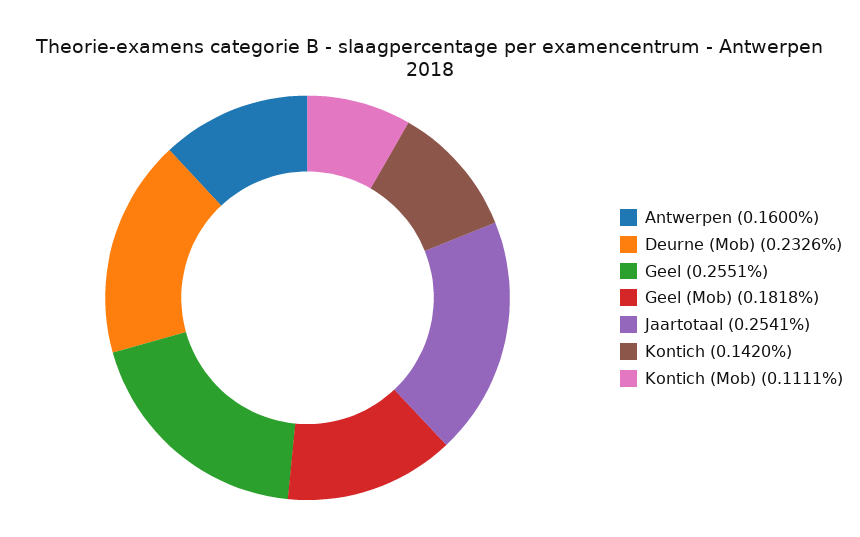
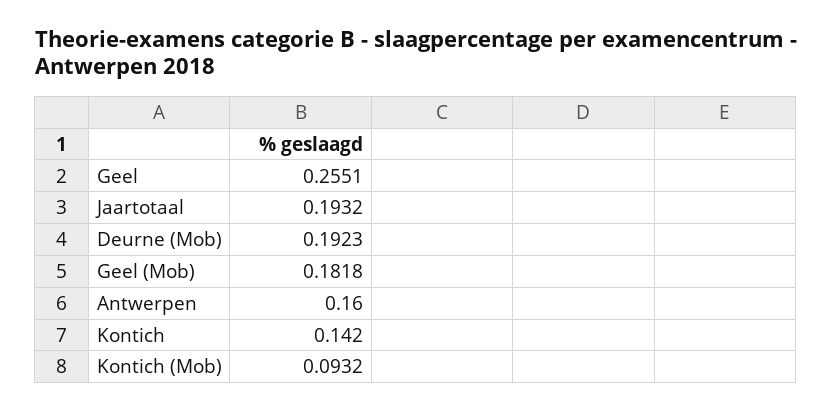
  {
    "Antwerpen": 0.16,
-   "Deurne (Mob)": 0.2326,
+   "Deurne (Mob)": 0.1923,
    "Geel": 0.2551,
    "Geel (Mob)": 0.1818,
-   "Jaartotaal": 0.2541,
+   "Jaartotaal": 0.1932,
    "Kontich": 0.142,
-   "Kontich (Mob)": 0.1111
+   "Kontich (Mob)": 0.0932
  }

